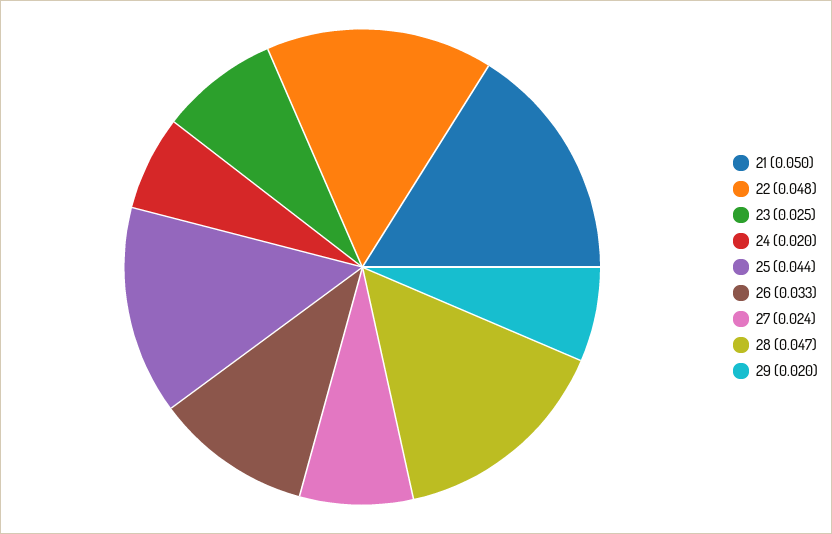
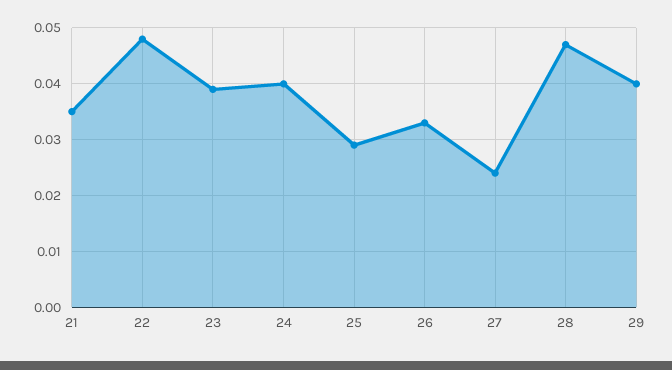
  {
-   "21": 0.05,
+   "21": 0.035,
    "22": 0.048,
-   "23": 0.025,
+   "23": 0.04,
-   "24": 0.02,
+   "24": 0.04,
-   "25": 0.044,
+   "25": 0.03,
    "26": 0.033,
    "27": 0.024,
    "28": 0.047,
-   "29": 0.02
+   "29": 0.04
  }

